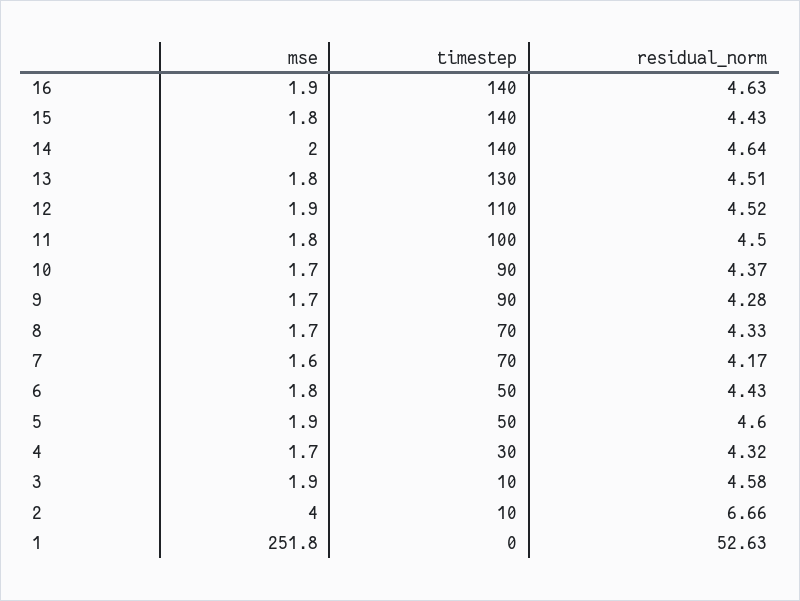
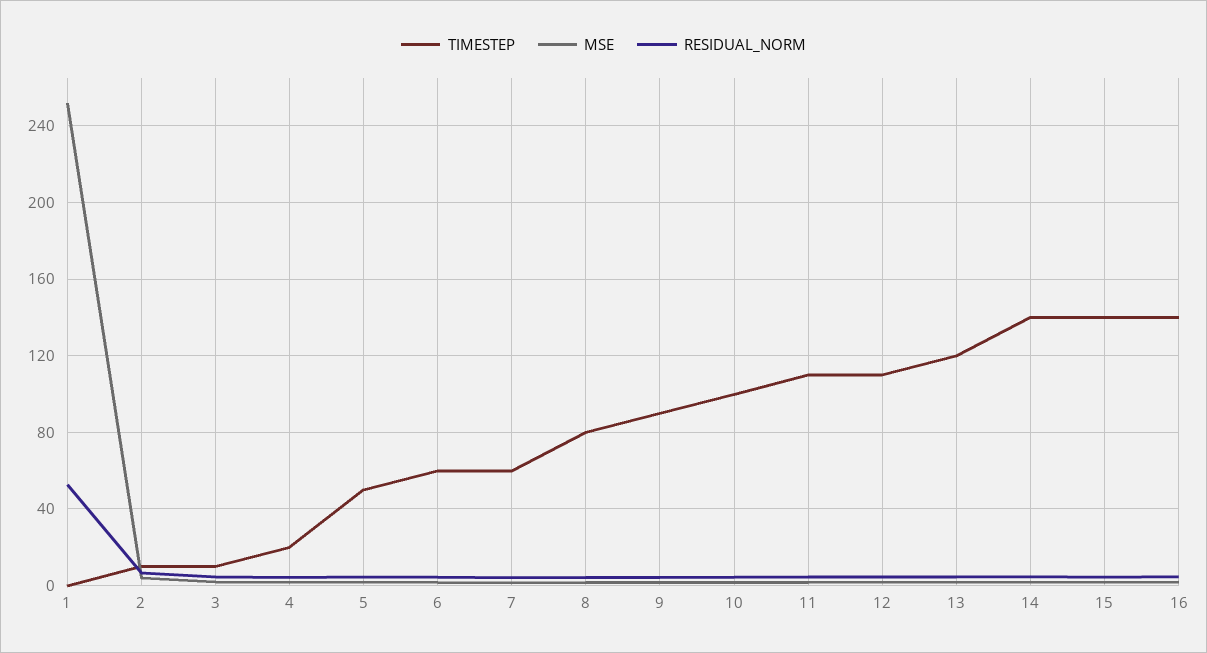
  {
    "mse": {
      "16": 1.9,
      "15": 1.8,
      "14": 2,
      "13": 1.8,
      "12": 1.9,
      "11": 1.8,
      "10": 1.7,
      "9": 1.7,
      "8": 1.7,
      "7": 1.6,
      "6": 1.8,
      "5": 1.9,
      "4": 1.7,
      "3": 1.9,
      "2": 4,
      "1": 251.8
    },
    "timestep": {
      "16": 140,
      "15": 140,
      "14": 140,
-     "13": 130,
+     "13": 120,
      "12": 110,
-     "11": 100,
+     "11": 110,
-     "10": 90,
+     "10": 100,
      "9": 90,
-     "8": 70,
+     "8": 80,
-     "7": 70,
+     "7": 60,
-     "6": 50,
+     "6": 60,
      "5": 50,
-     "4": 30,
+     "4": 20,
      "3": 10,
      "2": 10,
      "1": 0
    },
    "residual_norm": {
      "16": 4.63,
      "15": 4.43,
      "14": 4.64,
      "13": 4.51,
      "12": 4.52,
      "11": 4.5,
      "10": 4.37,
      "9": 4.28,
      "8": 4.33,
      "7": 4.17,
      "6": 4.43,
      "5": 4.6,
      "4": 4.32,
      "3": 4.58,
      "2": 6.66,
      "1": 52.63
    }
  }

